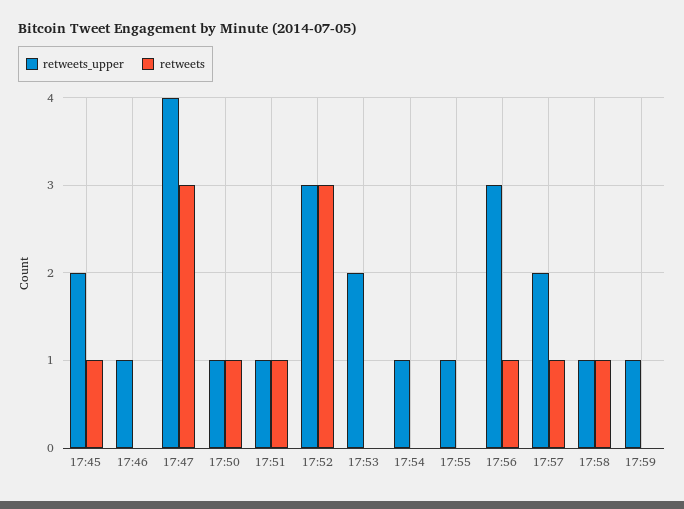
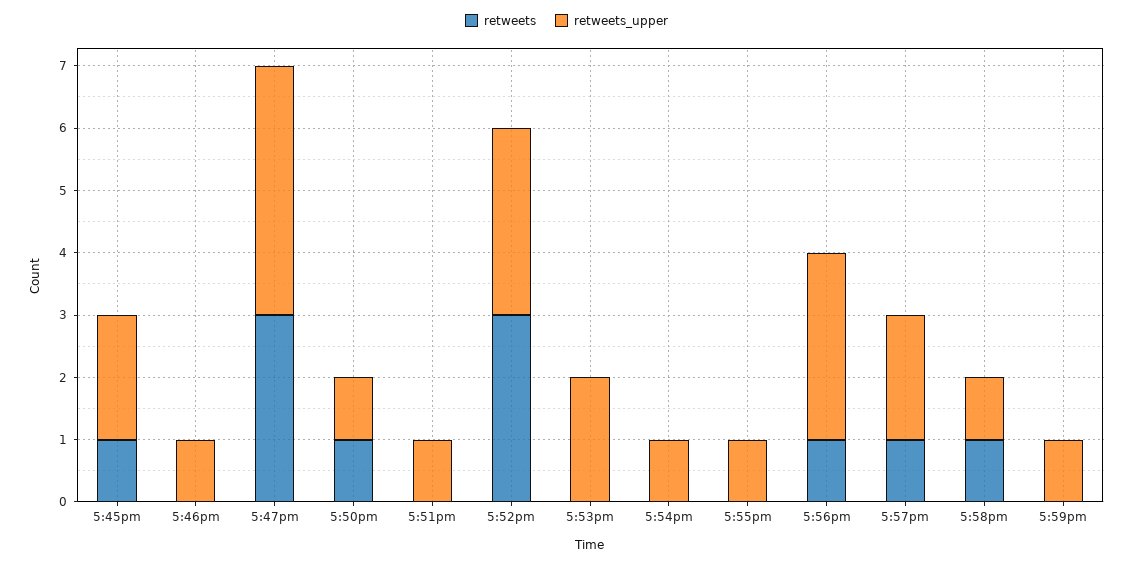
  {
    "retweets_upper": {
      "17:45": 2,
      "17:46": 1,
      "17:47": 4,
      "17:50": 1,
      "17:51": 1,
      "17:52": 3,
      "17:53": 2,
      "17:54": 1,
      "17:55": 1,
      "17:56": 3,
      "17:57": 2,
      "17:58": 1,
      "17:59": 1
    },
    "retweets": {
      "17:45": 1,
      "17:46": 0,
      "17:47": 3,
      "17:50": 1,
-     "17:51": 1,
+     "17:51": 0,
      "17:52": 3,
      "17:53": 0,
      "17:54": 0,
      "17:55": 0,
      "17:56": 1,
      "17:57": 1,
      "17:58": 1,
      "17:59": 0
    }
  }

